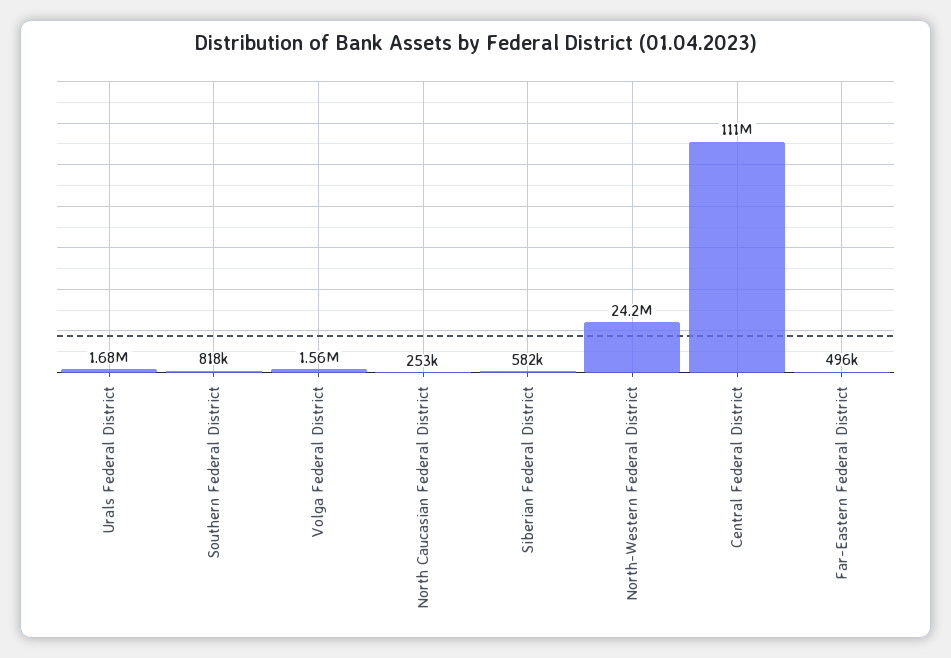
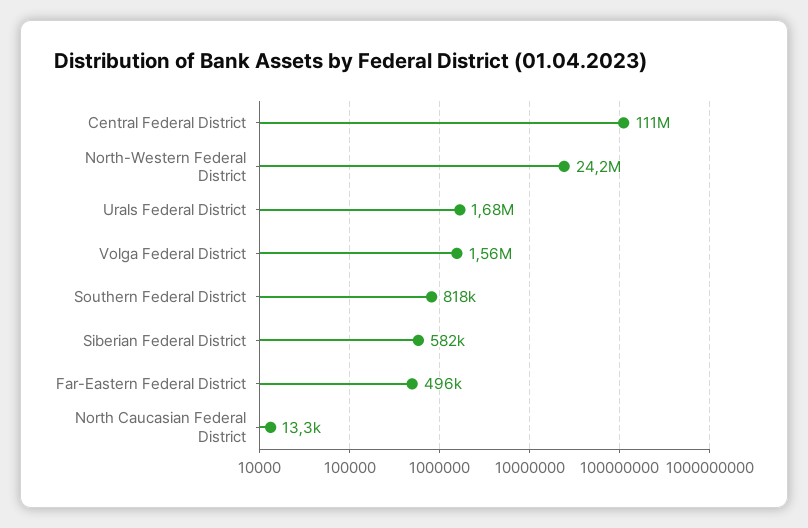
  {
    "Urals Federal District": 1680000,
    "Southern Federal District": 818000,
    "Volga Federal District": 1560000,
-   "North Caucasian Federal District": 253000,
+   "North Caucasian Federal District": 13300,
    "Siberian Federal District": 582000,
    "North-Western Federal District": 24200000,
    "Central Federal District": 111000000,
    "Far-Eastern Federal District": 496000
  }

